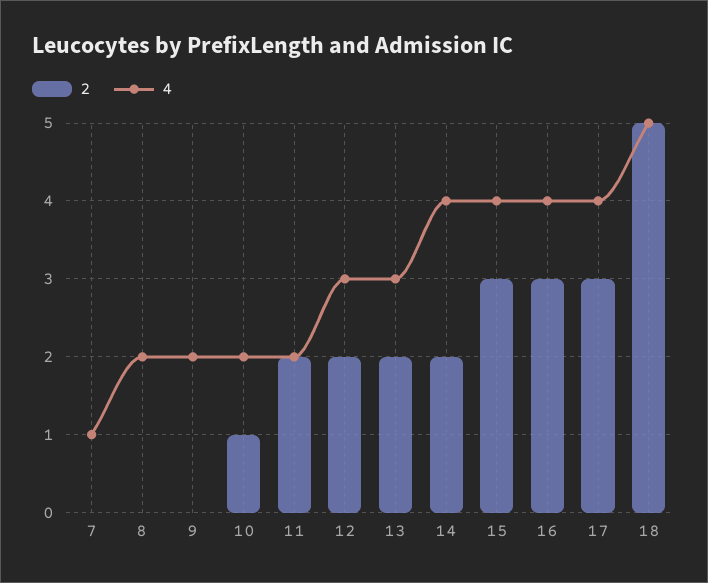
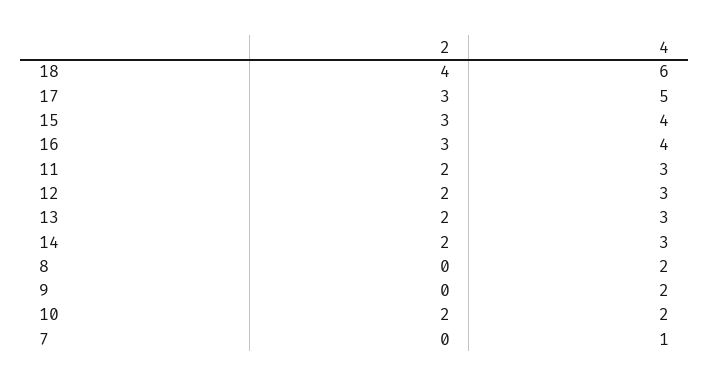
  {
    "2": {
      "7": 0,
      "8": 0,
      "9": 0,
-     "10": 1,
+     "10": 2,
      "11": 2,
      "12": 2,
      "13": 2,
      "14": 2,
      "15": 3,
      "16": 3,
      "17": 3,
-     "18": 5
+     "18": 4
    },
    "4": {
      "7": 1,
      "8": 2,
      "9": 2,
      "10": 2,
-     "11": 2,
+     "11": 3,
      "12": 3,
      "13": 3,
-     "14": 4,
+     "14": 3,
      "15": 4,
      "16": 4,
-     "17": 4,
+     "17": 5,
-     "18": 5
+     "18": 6
    }
  }

